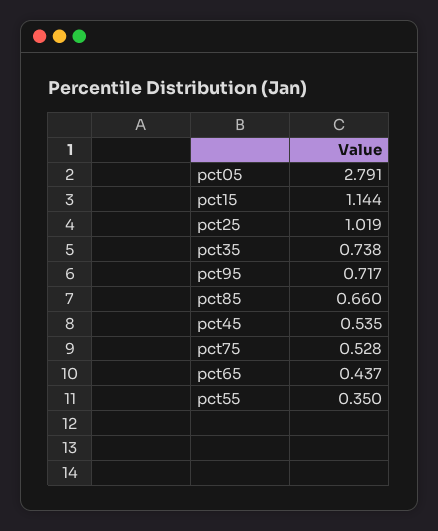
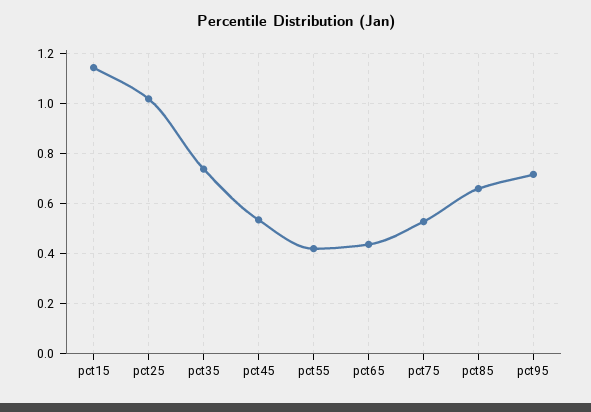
  {
-   "pct05": 2.791,
    "pct15": 1.144,
    "pct25": 1.019,
    "pct35": 0.738,
    "pct95": 0.717,
    "pct85": 0.66,
    "pct45": 0.535,
    "pct75": 0.528,
    "pct65": 0.437,
-   "pct55": 0.35
+   "pct55": 0.425
  }

